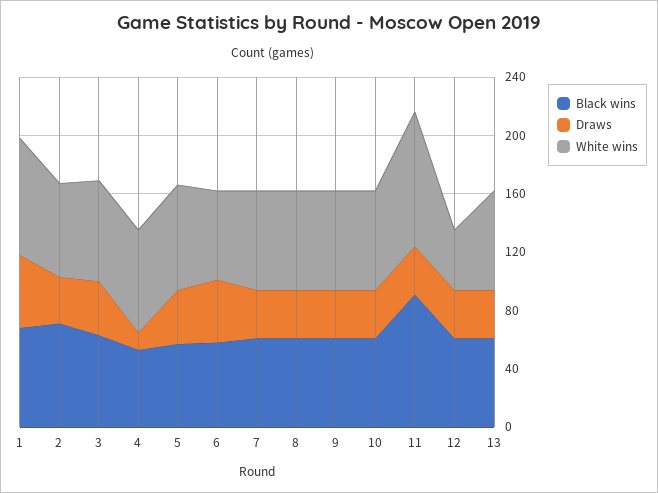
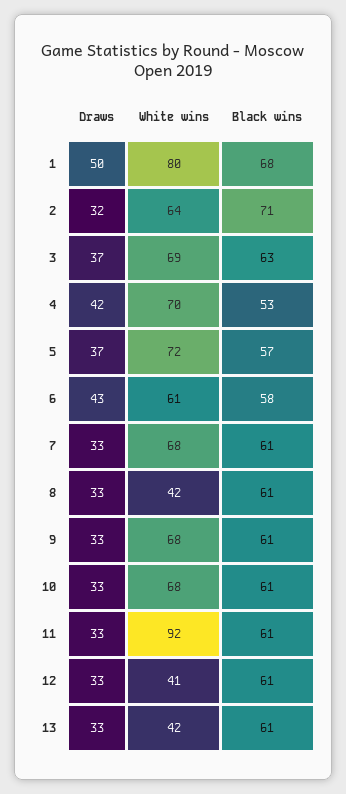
  {
    "Black wins": {
      "1": 68,
      "2": 71,
      "3": 63,
      "4": 53,
      "5": 57,
      "6": 58,
      "7": 61,
      "8": 61,
      "9": 61,
      "10": 61,
-     "11": 90,
+     "11": 61,
      "12": 61,
      "13": 61
    },
    "Draws": {
      "1": 50,
      "2": 32,
      "3": 37,
-     "4": 10,
+     "4": 42,
      "5": 37,
      "6": 43,
      "7": 33,
      "8": 33,
      "9": 33,
      "10": 33,
      "11": 33,
      "12": 33,
      "13": 33
    },
    "White wins": {
      "1": 80,
      "2": 64,
      "3": 69,
      "4": 70,
      "5": 72,
      "6": 61,
      "7": 68,
-     "8": 70,
+     "8": 42,
      "9": 68,
      "10": 68,
      "11": 92,
      "12": 41,
-     "13": 70
+     "13": 42
    }
  }

